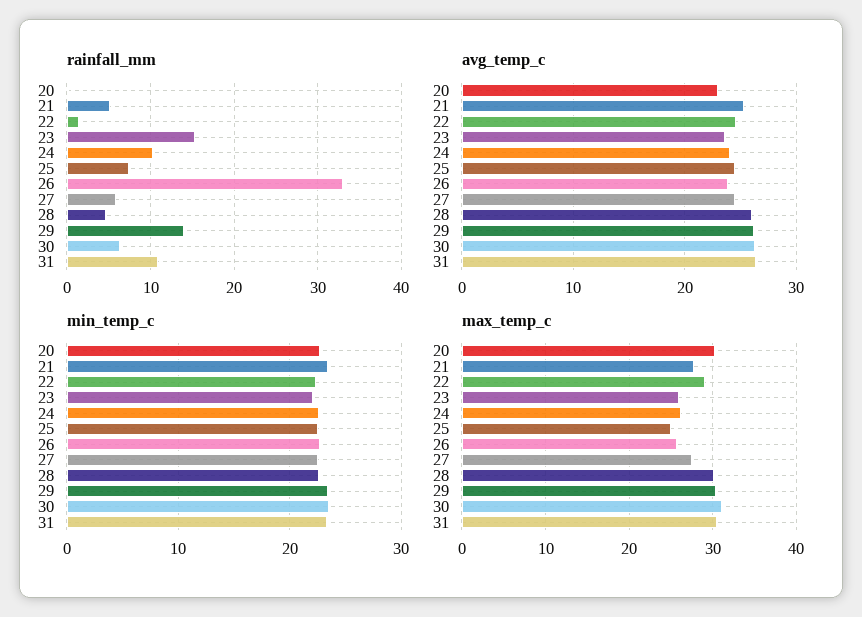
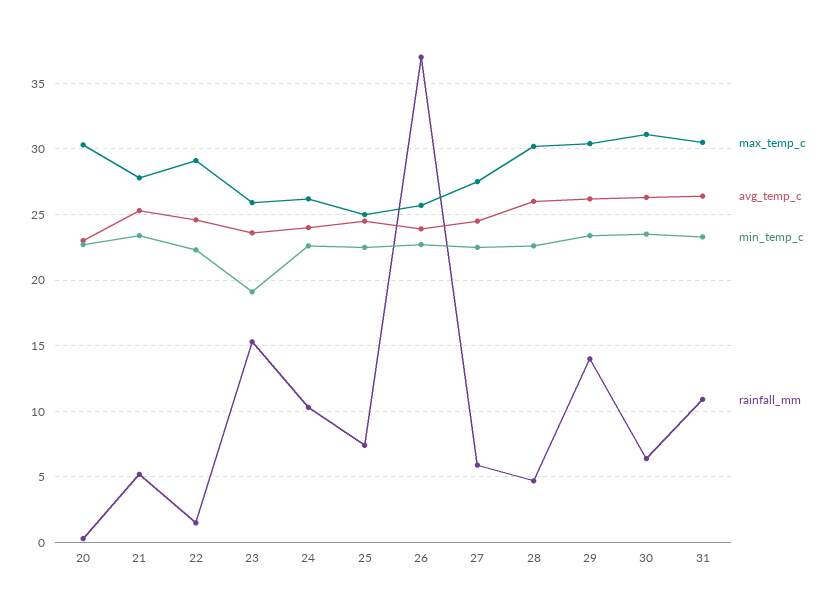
  {
    "rainfall_mm": {
      "20": 0.5,
      "21": 5,
      "22": 1.5,
      "23": 15.5,
      "24": 10.5,
      "25": 7.5,
-     "26": 33,
+     "26": 37,
      "27": 6,
      "28": 4.5,
      "29": 14,
      "30": 6.5,
      "31": 11
    },
    "avg_temp_c": {
      "20": 23,
      "21": 25.5,
      "22": 24.5,
      "23": 23.5,
      "24": 24,
      "25": 24.5,
      "26": 24,
      "27": 24.5,
      "28": 26,
      "29": 26,
      "30": 26.5,
      "31": 26.5
    },
    "min_temp_c": {
      "20": 22.5,
      "21": 23.5,
      "22": 22.5,
-     "23": 22,
+     "23": 19,
      "24": 22.5,
      "25": 22.5,
      "26": 22.5,
      "27": 22.5,
      "28": 22.5,
      "29": 23.5,
      "30": 23.5,
      "31": 23.5
    },
    "max_temp_c": {
      "20": 30.5,
      "21": 28,
      "22": 29,
      "23": 26,
      "24": 26,
      "25": 25,
      "26": 25.5,
      "27": 27.5,
      "28": 30,
      "29": 30.5,
      "30": 31,
      "31": 30.5
    }
  }

